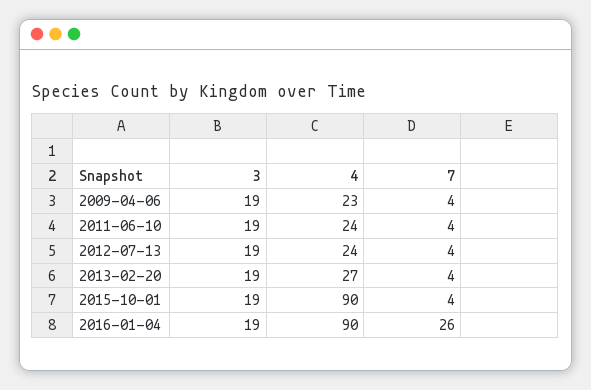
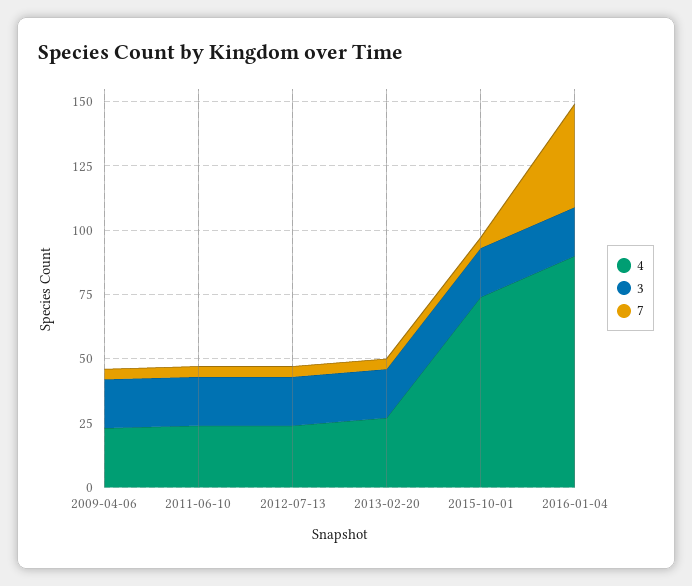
  {
    "3": {
      "2009-04-06": 19,
      "2011-06-10": 19,
      "2012-07-13": 19,
      "2013-02-20": 19,
      "2015-10-01": 19,
      "2016-01-04": 19
    },
    "4": {
      "2009-04-06": 23,
      "2011-06-10": 24,
      "2012-07-13": 24,
      "2013-02-20": 27,
-     "2015-10-01": 90,
+     "2015-10-01": 75,
      "2016-01-04": 90
    },
    "7": {
      "2009-04-06": 4,
      "2011-06-10": 4,
      "2012-07-13": 4,
      "2013-02-20": 4,
      "2015-10-01": 4,
-     "2016-01-04": 26
+     "2016-01-04": 40
    }
  }

